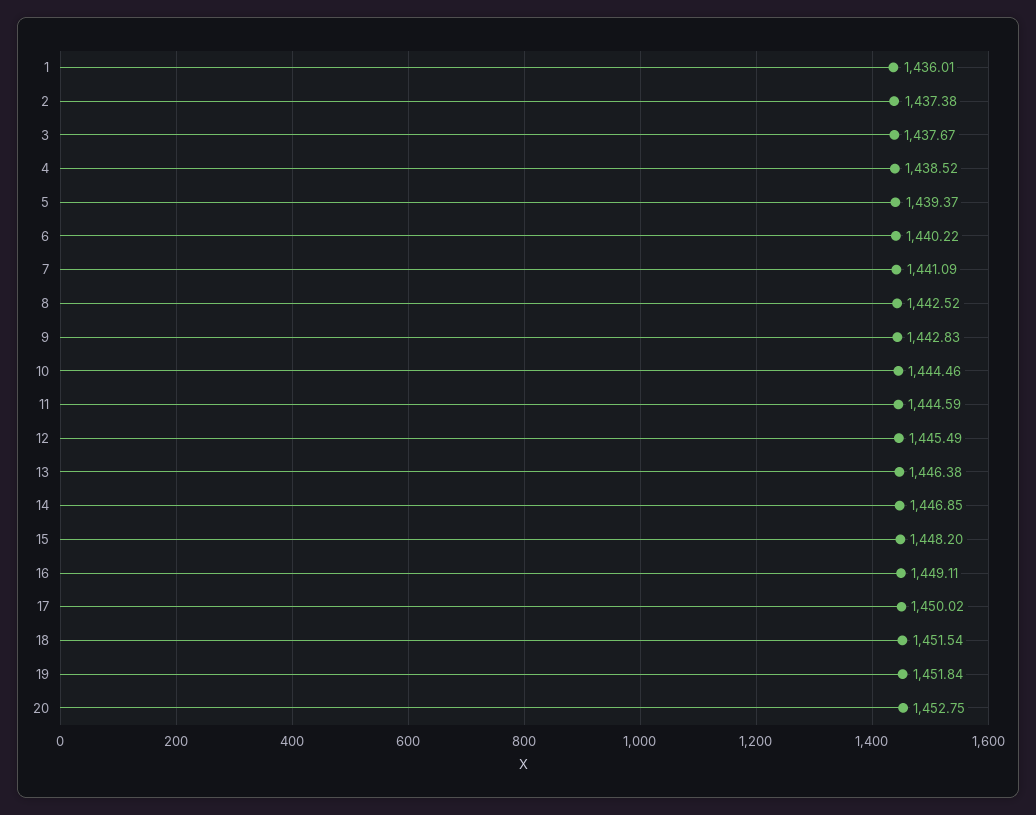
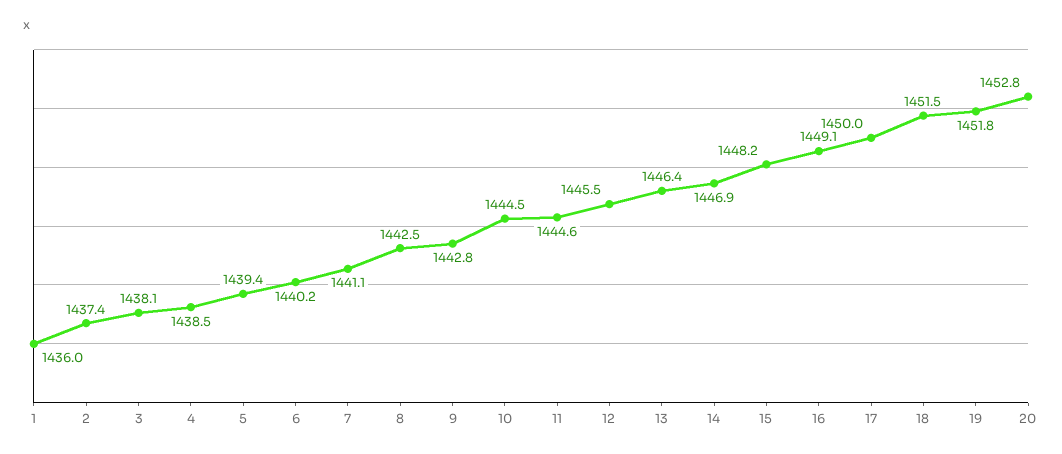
  {
    "1": 1436.01,
    "2": 1437.38,
-   "3": 1437.67,
+   "3": 1438.1,
    "4": 1438.52,
    "5": 1439.37,
    "6": 1440.22,
    "7": 1441.09,
    "8": 1442.52,
    "9": 1442.83,
    "10": 1444.46,
    "11": 1444.59,
    "12": 1445.49,
    "13": 1446.38,
    "14": 1446.85,
    "15": 1448.2,
    "16": 1449.11,
    "17": 1450.02,
    "18": 1451.54,
    "19": 1451.84,
    "20": 1452.75
  }

